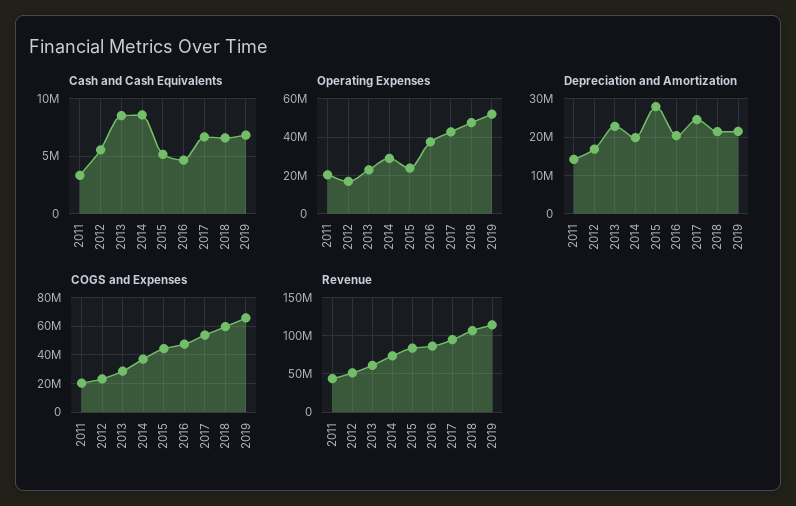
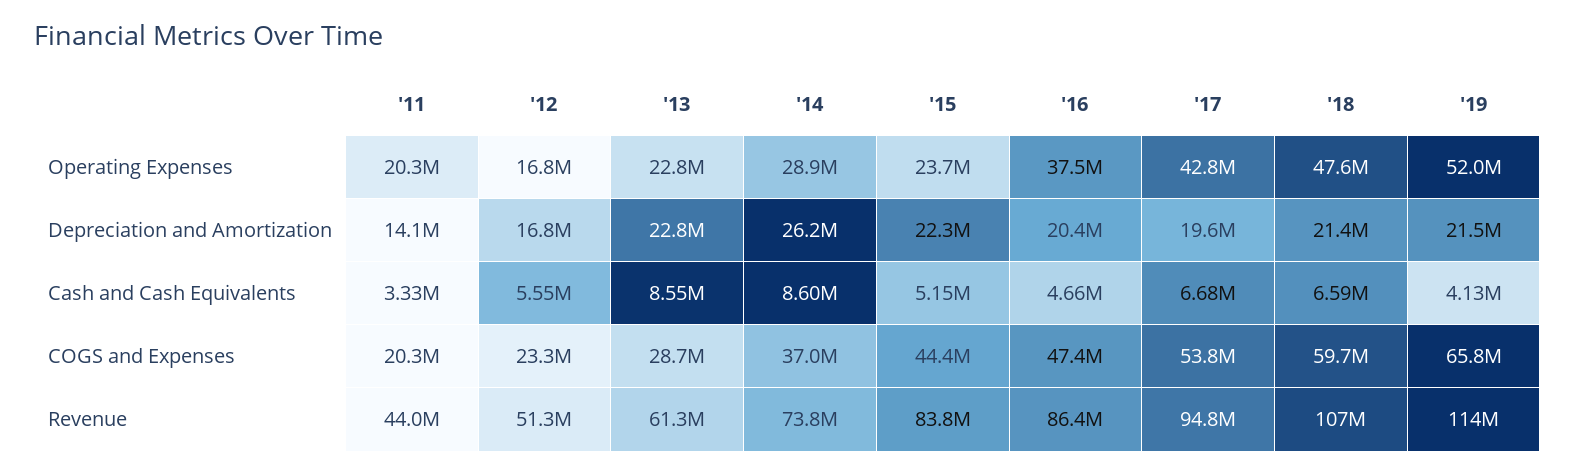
  {
    "Cash and Cash Equivalents": {
      "2011": 3330000,
      "2012": 5550000,
      "2013": 8550000,
      "2014": 8600000,
      "2015": 5150000,
      "2016": 4660000,
      "2017": 6680000,
      "2018": 6590000,
-     "2019": 7000000
+     "2019": 4130000
    },
    "Operating Expenses": {
      "2011": 20300000,
      "2012": 16800000,
      "2013": 22800000,
      "2014": 28900000,
      "2015": 23700000,
      "2016": 37500000,
      "2017": 42800000,
      "2018": 47600000,
      "2019": 52000000
    },
    "Depreciation and Amortization": {
      "2011": 14100000,
      "2012": 16800000,
      "2013": 22800000,
-     "2014": 20000000,
+     "2014": 26200000,
-     "2015": 28000000,
+     "2015": 22300000,
      "2016": 20400000,
-     "2017": 24000000,
+     "2017": 19600000,
      "2018": 21400000,
      "2019": 21500000
    },
    "COGS and Expenses": {
      "2011": 20300000,
      "2012": 23300000,
      "2013": 28700000,
      "2014": 37000000,
      "2015": 44400000,
      "2016": 47400000,
      "2017": 53800000,
      "2018": 59700000,
      "2019": 65800000
    },
    "Revenue": {
      "2011": 44000000,
      "2012": 51300000,
      "2013": 61300000,
      "2014": 73800000,
      "2015": 83800000,
      "2016": 86400000,
      "2017": 94800000,
      "2018": 107000000,
      "2019": 114000000
    }
  }

